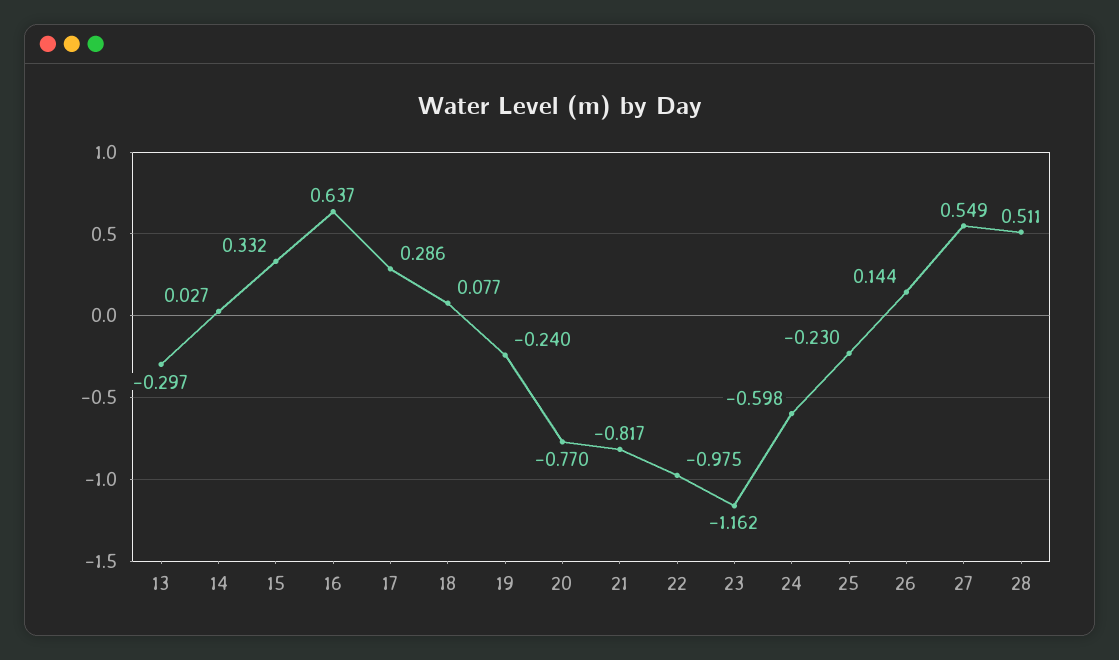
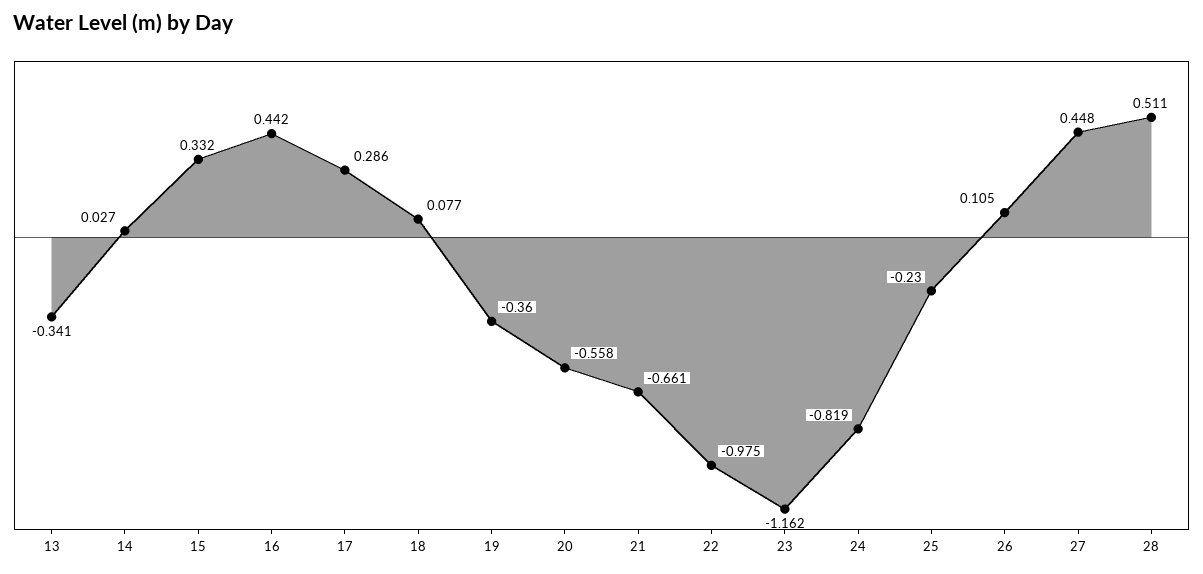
  {
-   "13": -0.297,
+   "13": -0.341,
    "14": 0.027,
    "15": 0.332,
-   "16": 0.637,
+   "16": 0.442,
    "17": 0.286,
    "18": 0.077,
-   "19": -0.24,
+   "19": -0.36,
-   "20": -0.77,
+   "20": -0.558,
-   "21": -0.817,
+   "21": -0.661,
    "22": -0.975,
    "23": -1.162,
-   "24": -0.598,
+   "24": -0.819,
    "25": -0.23,
-   "26": 0.144,
+   "26": 0.105,
-   "27": 0.549,
+   "27": 0.448,
    "28": 0.511
  }

